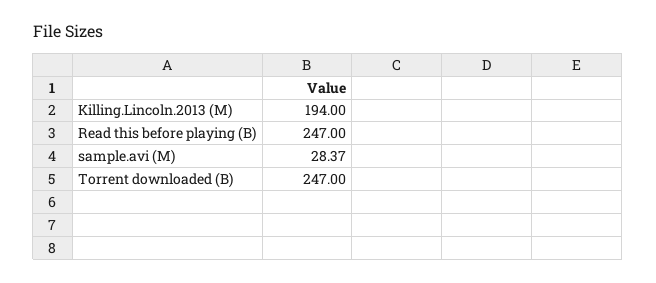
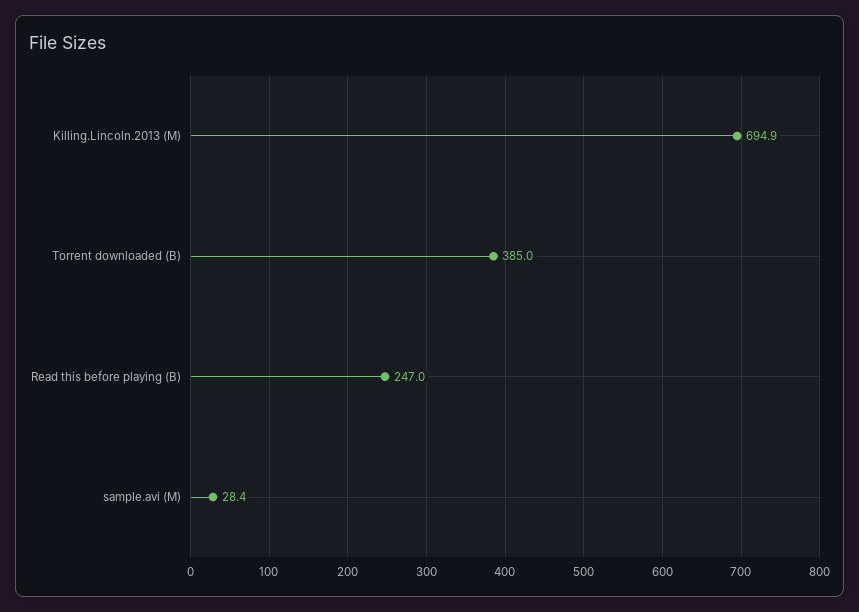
  {
-   "Killing.Lincoln.2013 (M)": 194,
+   "Killing.Lincoln.2013 (M)": 694.9,
    "Read this before playing (B)": 247,
    "sample.avi (M)": 28.37,
-   "Torrent downloaded (B)": 247
+   "Torrent downloaded (B)": 385
  }

